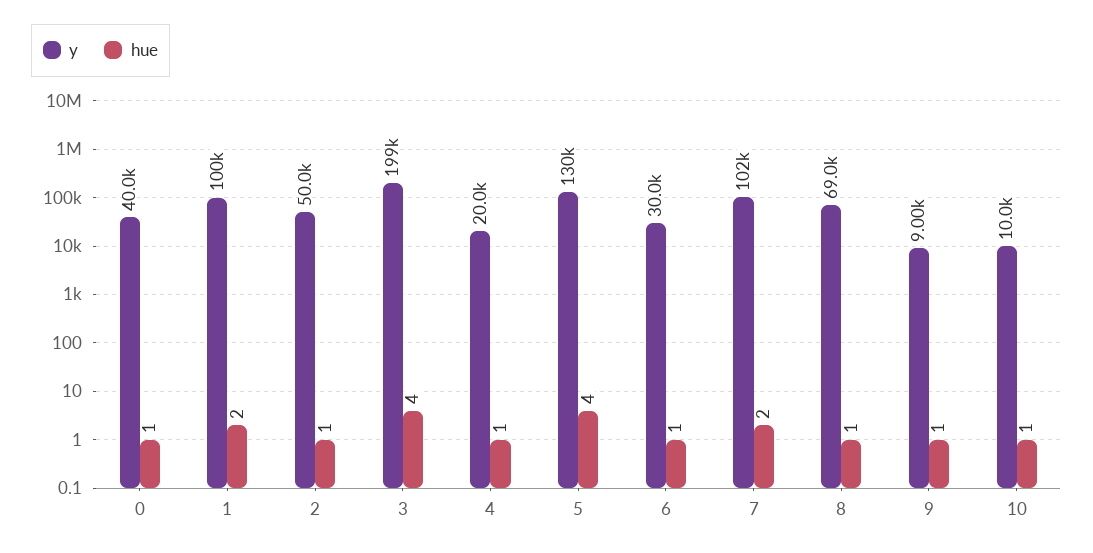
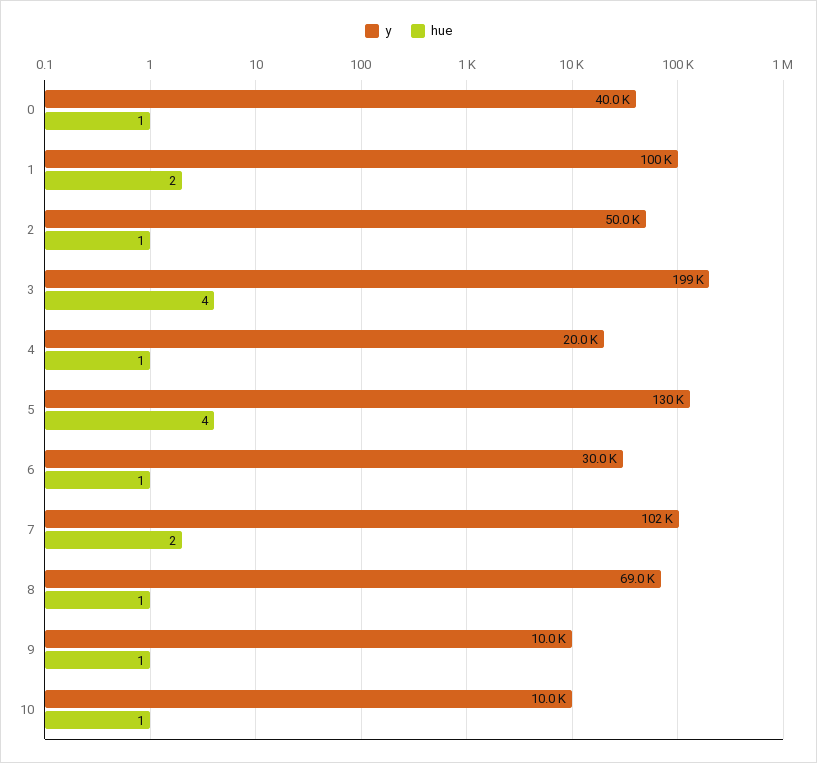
  {
    "y": {
      "0": 40000,
      "1": 100000,
      "2": 50000,
      "3": 199000,
      "4": 20000,
      "5": 130000,
      "6": 30000,
      "7": 102000,
      "8": 69000,
-     "9": 9000,
+     "9": 10000,
      "10": 10000
    },
    "hue": {
      "0": 1,
      "1": 2,
      "2": 1,
      "3": 4,
      "4": 1,
      "5": 4,
      "6": 1,
      "7": 2,
      "8": 1,
      "9": 1,
      "10": 1
    }
  }

